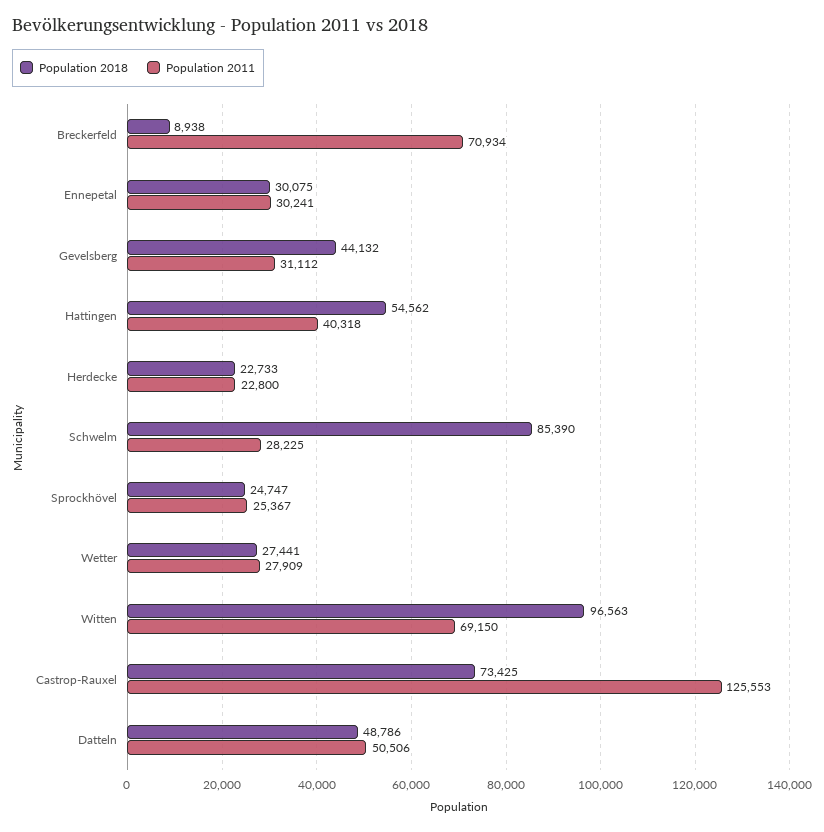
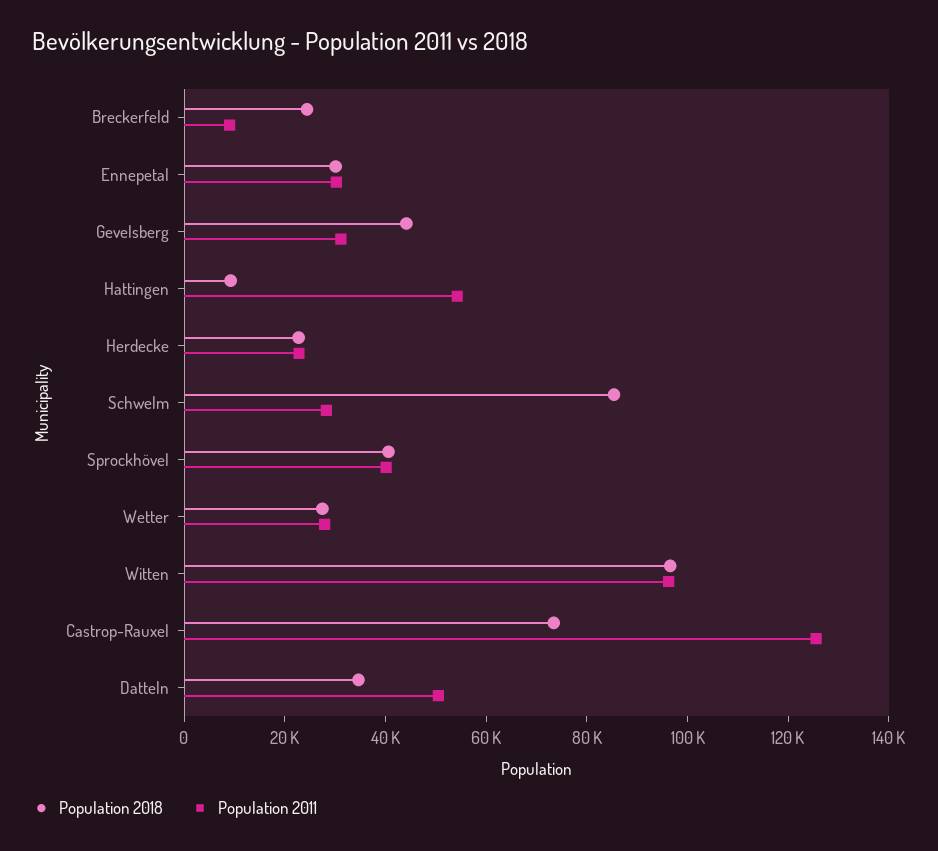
  {
    "Population 2018": {
-     "Breckerfeld": 8938,
+     "Breckerfeld": 25000,
      "Ennepetal": 30075,
      "Gevelsberg": 44132,
-     "Hattingen": 54562,
+     "Hattingen": 10000,
      "Herdecke": 22733,
      "Schwelm": 85390,
-     "Sprockhövel": 24747,
+     "Sprockhövel": 40000,
      "Wetter": 27441,
      "Witten": 96563,
      "Castrop-Rauxel": 73425,
-     "Datteln": 48786
+     "Datteln": 35000
    },
    "Population 2011": {
-     "Breckerfeld": 70934,
+     "Breckerfeld": 10000,
      "Ennepetal": 30241,
      "Gevelsberg": 31112,
-     "Hattingen": 40318,
+     "Hattingen": 55000,
      "Herdecke": 22800,
      "Schwelm": 28225,
-     "Sprockhövel": 25367,
+     "Sprockhövel": 40000,
      "Wetter": 27909,
-     "Witten": 69150,
+     "Witten": 95000,
      "Castrop-Rauxel": 125553,
      "Datteln": 50506
    }
  }

